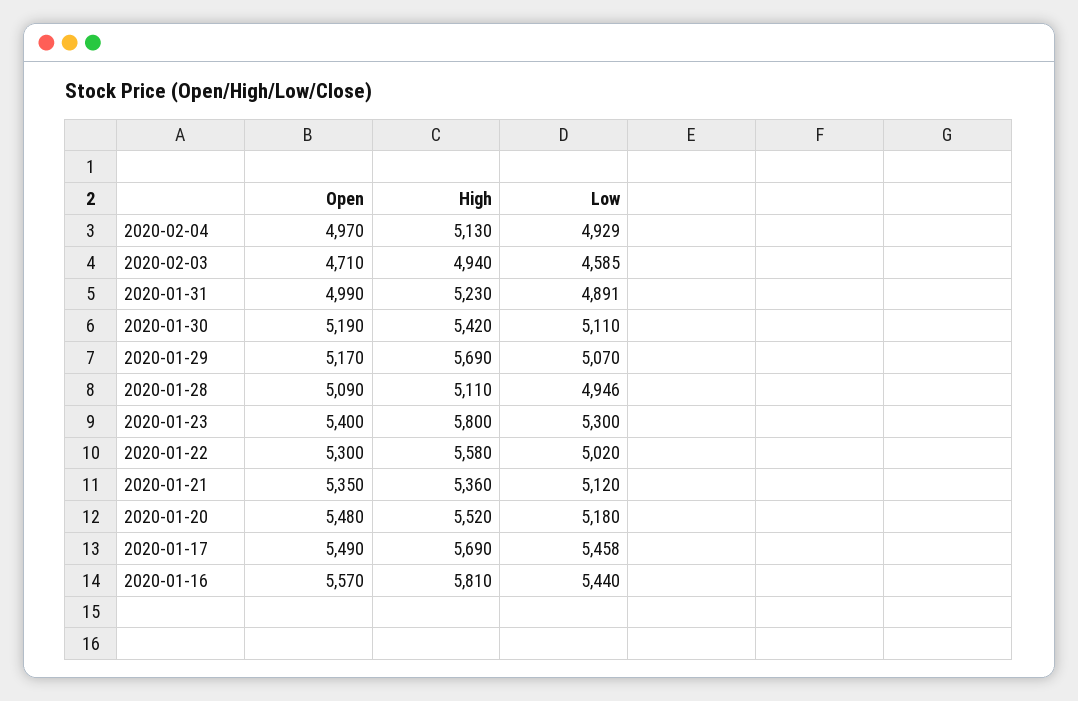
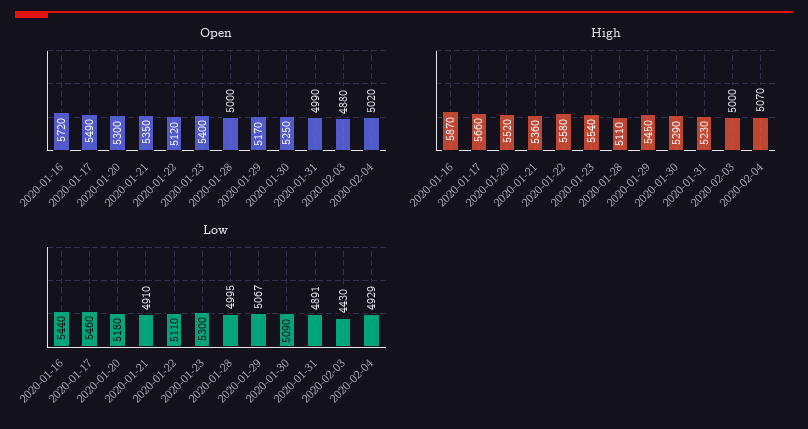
  {
    "Open": {
-     "2020-02-04": 4970,
+     "2020-02-04": 5020,
-     "2020-02-03": 4710,
+     "2020-02-03": 4880,
      "2020-01-31": 4990,
-     "2020-01-30": 5190,
+     "2020-01-30": 5250,
      "2020-01-29": 5170,
-     "2020-01-28": 5090,
+     "2020-01-28": 5000,
      "2020-01-23": 5400,
-     "2020-01-22": 5300,
+     "2020-01-22": 5120,
      "2020-01-21": 5350,
-     "2020-01-20": 5480,
+     "2020-01-20": 5300,
      "2020-01-17": 5490,
-     "2020-01-16": 5570
+     "2020-01-16": 5720
    },
    "High": {
-     "2020-02-04": 5130,
+     "2020-02-04": 5070,
-     "2020-02-03": 4940,
+     "2020-02-03": 5000,
      "2020-01-31": 5230,
-     "2020-01-30": 5420,
+     "2020-01-30": 5290,
-     "2020-01-29": 5690,
+     "2020-01-29": 5450,
      "2020-01-28": 5110,
-     "2020-01-23": 5800,
+     "2020-01-23": 5540,
      "2020-01-22": 5580,
      "2020-01-21": 5360,
      "2020-01-20": 5520,
-     "2020-01-17": 5690,
+     "2020-01-17": 5660,
-     "2020-01-16": 5810
+     "2020-01-16": 5870
    },
    "Low": {
      "2020-02-04": 4929,
-     "2020-02-03": 4585,
+     "2020-02-03": 4430,
      "2020-01-31": 4891,
-     "2020-01-30": 5110,
+     "2020-01-30": 5090,
-     "2020-01-29": 5070,
+     "2020-01-29": 5067,
-     "2020-01-28": 4946,
+     "2020-01-28": 4995,
      "2020-01-23": 5300,
-     "2020-01-22": 5020,
+     "2020-01-22": 5110,
-     "2020-01-21": 5120,
+     "2020-01-21": 4910,
      "2020-01-20": 5180,
-     "2020-01-17": 5458,
+     "2020-01-17": 5460,
      "2020-01-16": 5440
    }
  }

